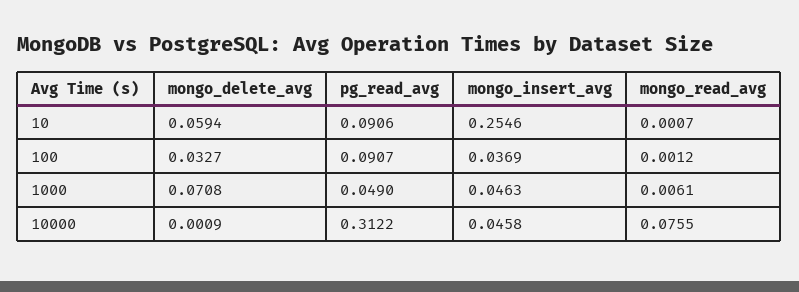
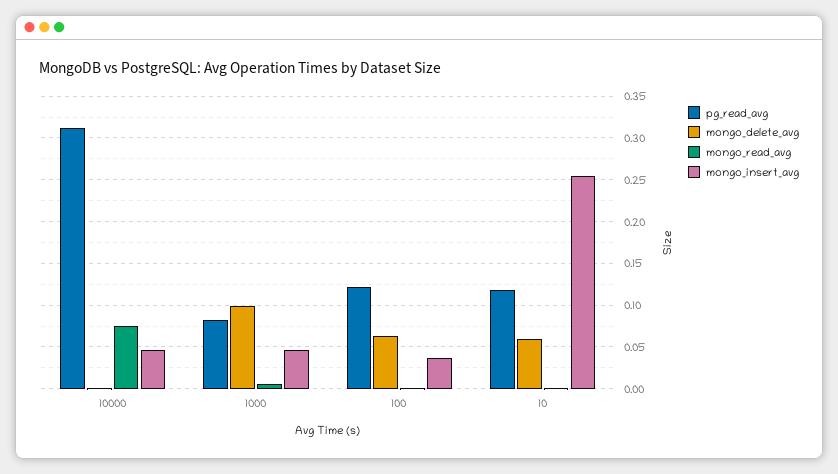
  {
    "mongo_delete_avg": {
      "10": 0.0594,
-     "100": 0.0327,
+     "100": 0.06,
-     "1000": 0.0708,
+     "1000": 0.1,
      "10000": 0.0009
    },
    "pg_read_avg": {
-     "10": 0.0906,
+     "10": 0.12,
-     "100": 0.0907,
+     "100": 0.12,
-     "1000": 0.049,
+     "1000": 0.08,
      "10000": 0.3122
    },
    "mongo_insert_avg": {
      "10": 0.2546,
      "100": 0.0369,
      "1000": 0.0463,
      "10000": 0.0458
    },
    "mongo_read_avg": {
      "10": 0.0007,
      "100": 0.0012,
      "1000": 0.0061,
      "10000": 0.0755
    }
  }

